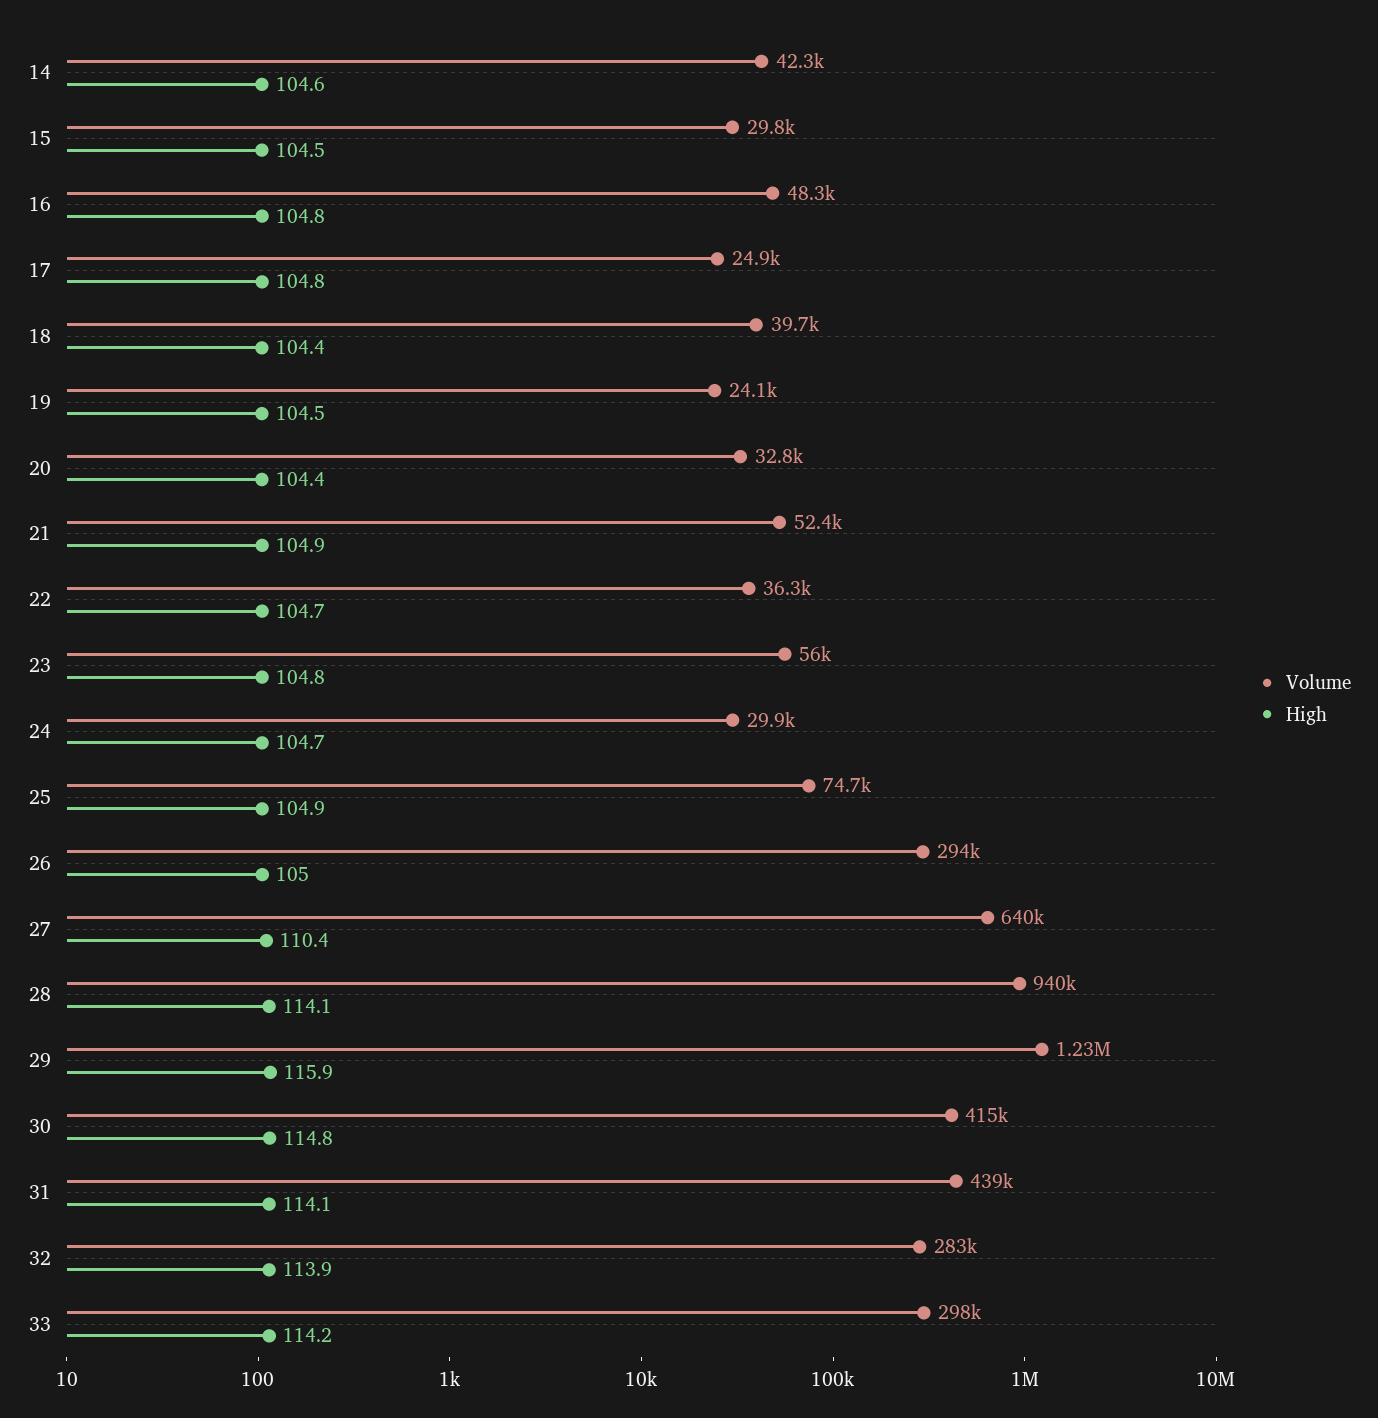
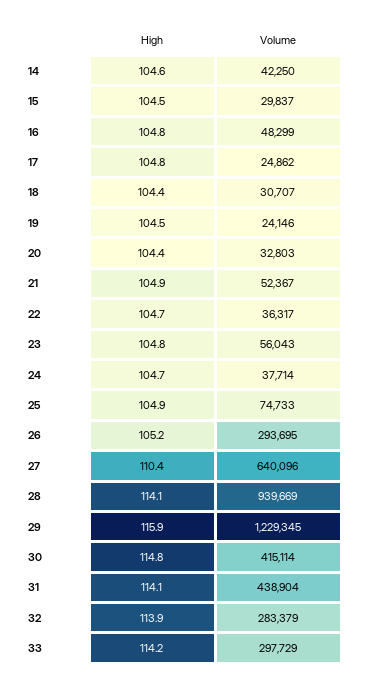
  {
    "Volume": {
      "14": 42250,
      "15": 29837,
      "16": 48299,
      "17": 24862,
-     "18": 39700,
+     "18": 30707,
      "19": 24146,
      "20": 32803,
      "21": 52367,
      "22": 36317,
      "23": 56043,
-     "24": 29900,
+     "24": 37714,
      "25": 74733,
      "26": 293695,
      "27": 640096,
      "28": 939669,
      "29": 1229345,
      "30": 415114,
      "31": 438904,
      "32": 283379,
      "33": 297729
    },
    "High": {
      "14": 104.6,
      "15": 104.5,
      "16": 104.8,
      "17": 104.8,
      "18": 104.4,
      "19": 104.5,
      "20": 104.4,
      "21": 104.9,
      "22": 104.7,
      "23": 104.8,
      "24": 104.7,
      "25": 104.9,
-     "26": 105,
+     "26": 105.2,
      "27": 110.4,
      "28": 114.1,
      "29": 115.9,
      "30": 114.8,
      "31": 114.1,
      "32": 113.9,
      "33": 114.2
    }
  }

